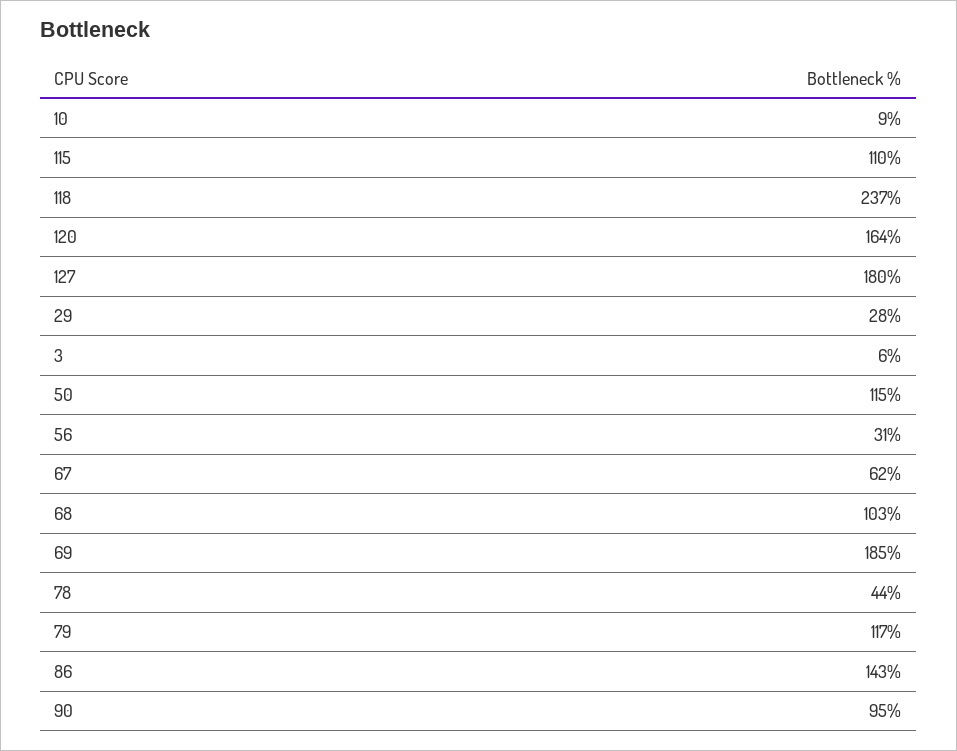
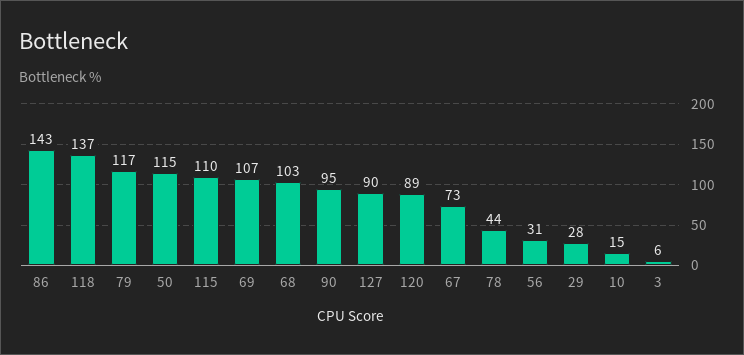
  {
-   "10": 9,
+   "10": 15,
    "115": 110,
-   "118": 237,
+   "118": 137,
-   "120": 164,
+   "120": 89,
-   "127": 180,
+   "127": 90,
    "29": 28,
    "3": 6,
    "50": 115,
    "56": 31,
-   "67": 62,
+   "67": 73,
    "68": 103,
-   "69": 185,
+   "69": 107,
    "78": 44,
    "79": 117,
    "86": 143,
    "90": 95
  }

